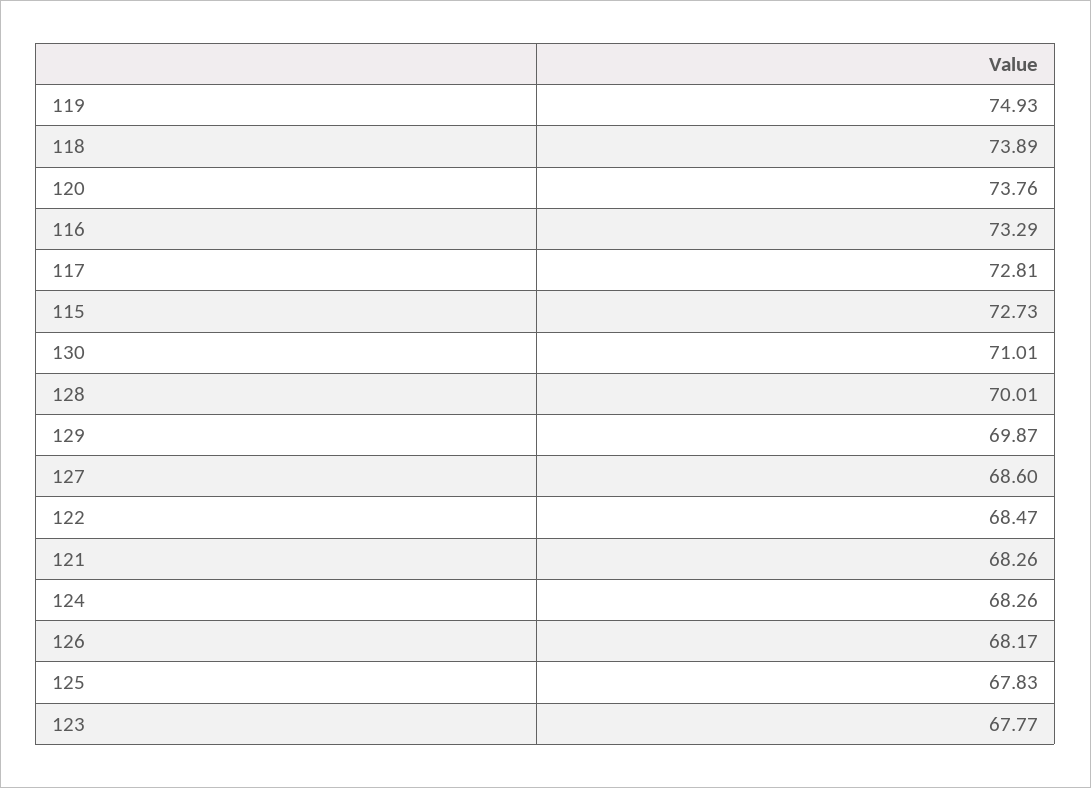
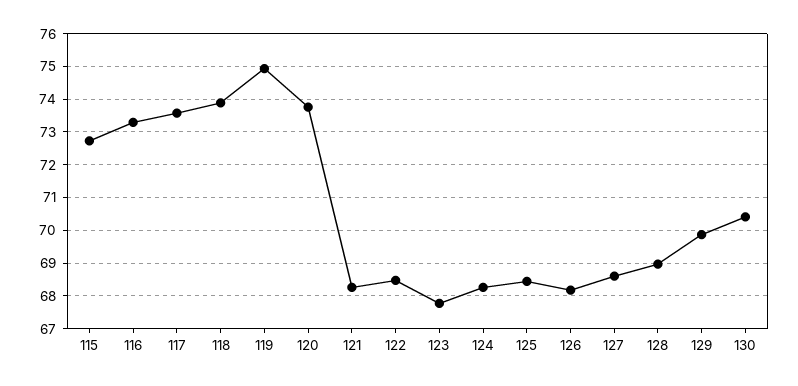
  {
    "119": 74.93,
    "118": 73.89,
    "120": 73.76,
    "116": 73.29,
-   "117": 72.81,
+   "117": 73.6,
    "115": 72.73,
-   "130": 71.01,
+   "130": 70.4,
-   "128": 70.01,
+   "128": 69,
    "129": 69.87,
    "127": 68.6,
    "122": 68.47,
    "121": 68.26,
    "124": 68.26,
    "126": 68.17,
-   "125": 67.83,
+   "125": 68.4,
    "123": 67.77
  }

